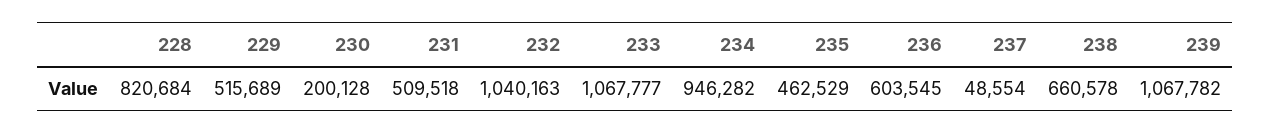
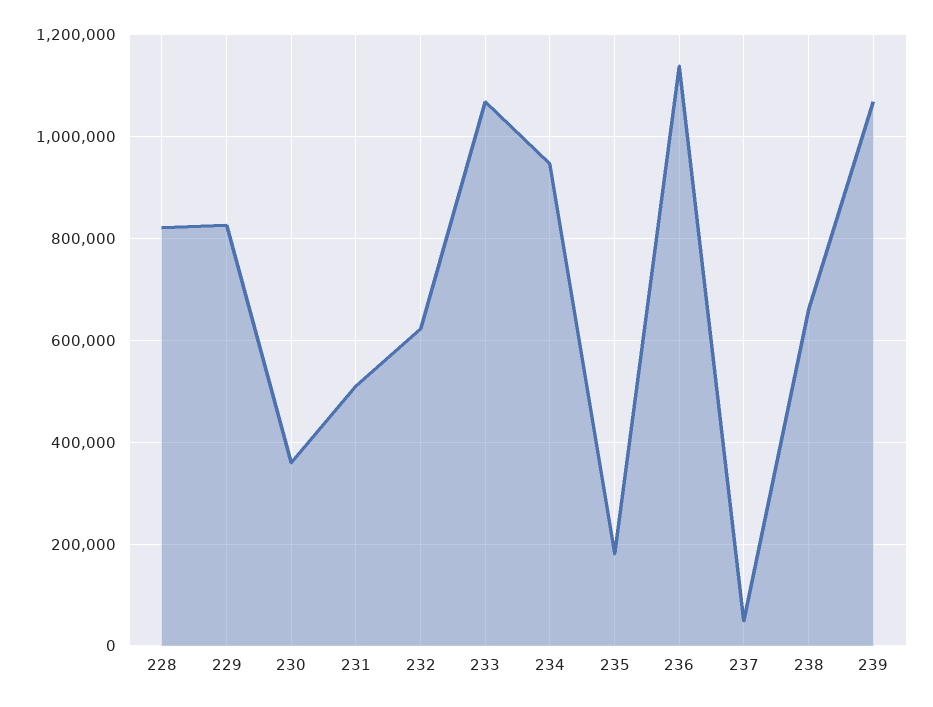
  {
    "228": 820684,
-   "229": 515689,
+   "229": 820000,
-   "230": 200128,
+   "230": 360000,
    "231": 509518,
-   "232": 1040163,
+   "232": 620000,
    "233": 1067777,
    "234": 946282,
-   "235": 462529,
+   "235": 180000,
-   "236": 603545,
+   "236": 1140000,
    "237": 48554,
    "238": 660578,
    "239": 1067782
  }

